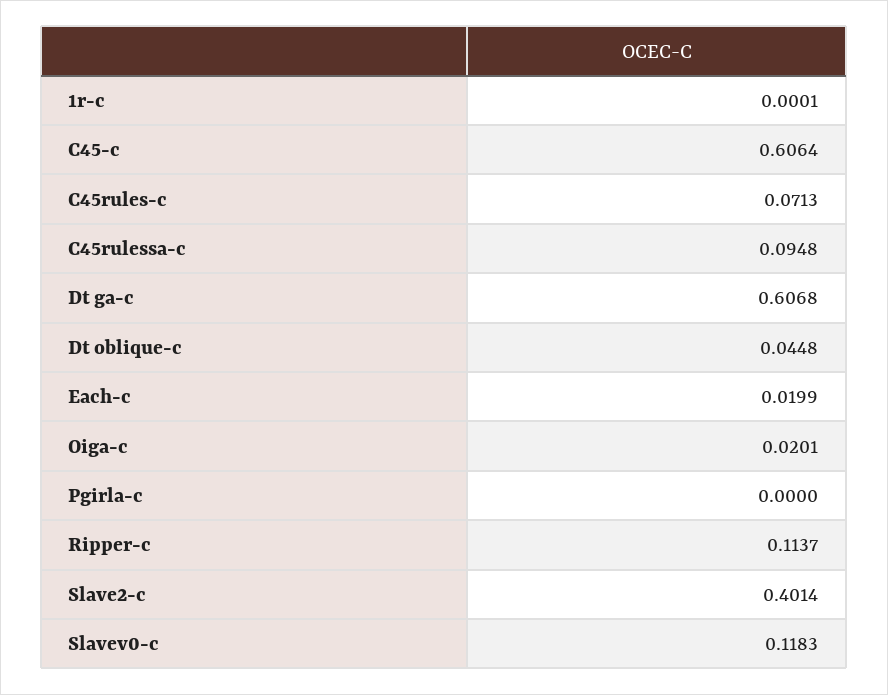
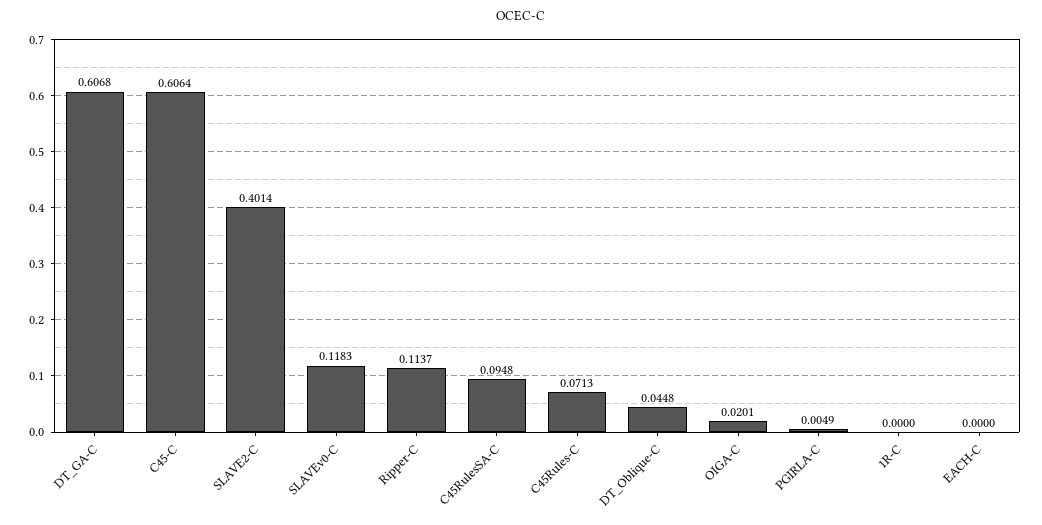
  {
-   "1r-c": 0.0001,
+   "1r-c": 0,
    "C45-c": 0.6064,
    "C45rules-c": 0.0713,
    "C45rulessa-c": 0.0948,
    "Dt ga-c": 0.6068,
    "Dt oblique-c": 0.0448,
-   "Each-c": 0.0199,
+   "Each-c": 0,
    "Oiga-c": 0.0201,
-   "Pgirla-c": 0,
+   "Pgirla-c": 0.0049,
    "Ripper-c": 0.1137,
    "Slave2-c": 0.4014,
    "Slavev0-c": 0.1183
  }

